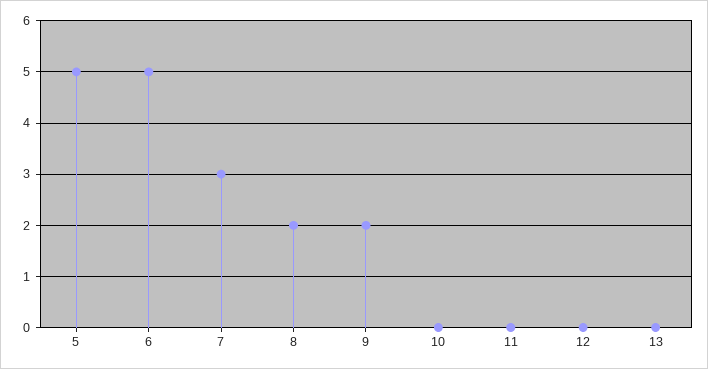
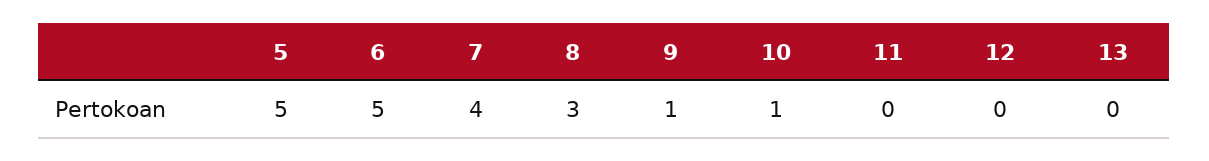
  {
    "5": 5,
    "6": 5,
-   "7": 3,
+   "7": 4,
-   "8": 2,
+   "8": 3,
-   "9": 2,
+   "9": 1,
-   "10": 0,
+   "10": 1,
    "11": 0,
    "12": 0,
    "13": 0
  }

